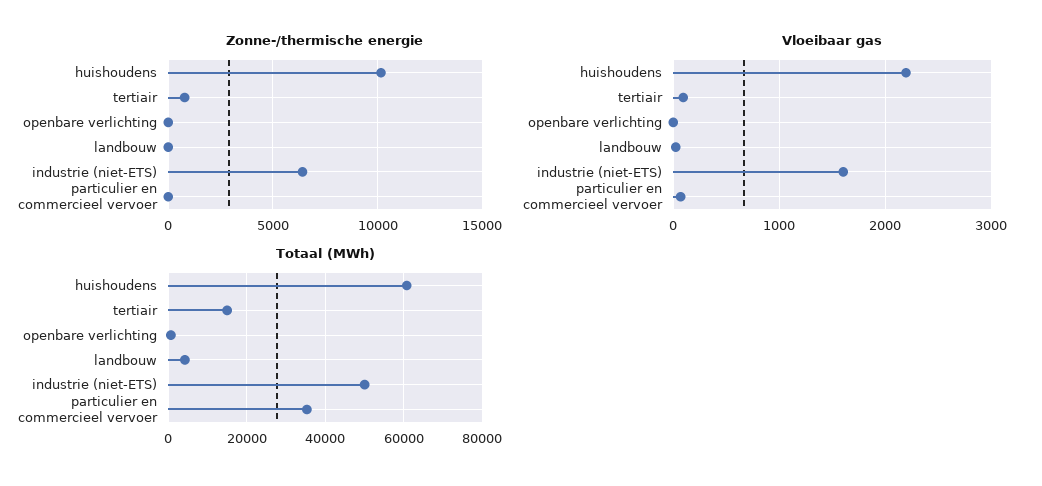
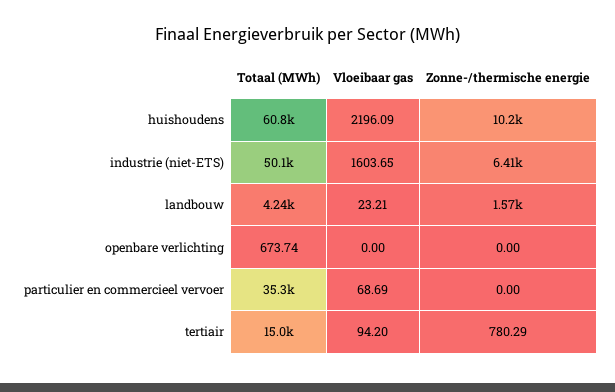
  {
    "Zonne-/thermische energie": {
      "huishoudens": 10200,
      "tertiair": 780.29,
      "openbare verlichting": 0,
-     "landbouw": 0,
+     "landbouw": 1570,
      "industrie (niet-ETS)": 6410,
      "particulier en commercieel vervoer": 0
    },
    "Vloeibaar gas": {
      "huishoudens": 2196.09,
      "tertiair": 94.2,
      "openbare verlichting": 0,
      "landbouw": 23.21,
      "industrie (niet-ETS)": 1603.65,
      "particulier en commercieel vervoer": 68.69
    },
    "Totaal (MWh)": {
      "huishoudens": 60800,
      "tertiair": 15000,
      "openbare verlichting": 673.74,
      "landbouw": 4240,
      "industrie (niet-ETS)": 50100,
      "particulier en commercieel vervoer": 35300
    }
  }

